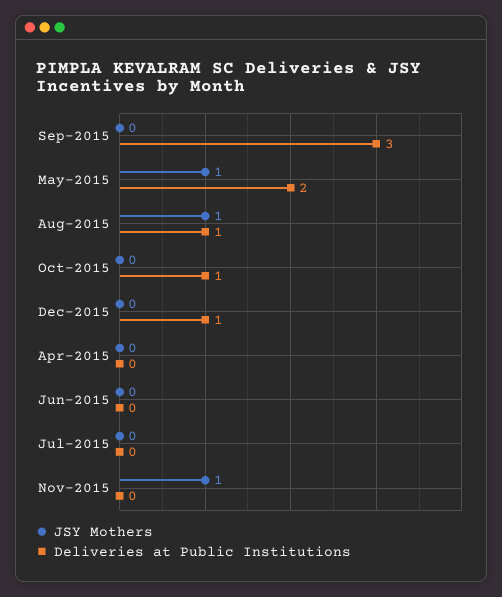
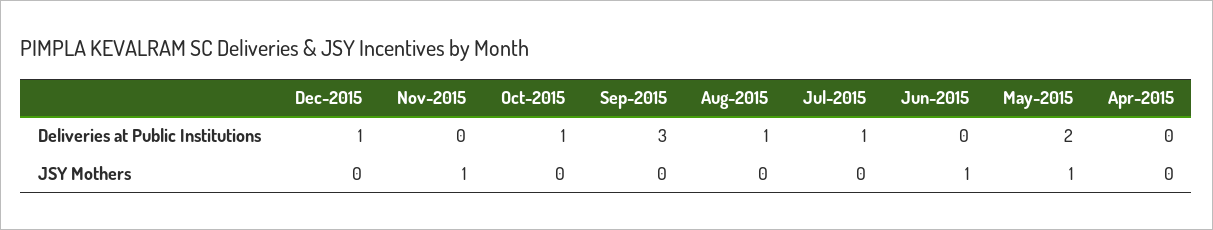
  {
    "JSY Mothers": {
      "Sep-2015": 0,
      "May-2015": 1,
-     "Aug-2015": 1,
+     "Aug-2015": 0,
      "Oct-2015": 0,
      "Dec-2015": 0,
      "Apr-2015": 0,
-     "Jun-2015": 0,
+     "Jun-2015": 1,
      "Jul-2015": 0,
      "Nov-2015": 1
    },
    "Deliveries at Public Institutions": {
      "Sep-2015": 3,
      "May-2015": 2,
      "Aug-2015": 1,
      "Oct-2015": 1,
      "Dec-2015": 1,
      "Apr-2015": 0,
      "Jun-2015": 0,
-     "Jul-2015": 0,
+     "Jul-2015": 1,
      "Nov-2015": 0
    }
  }

